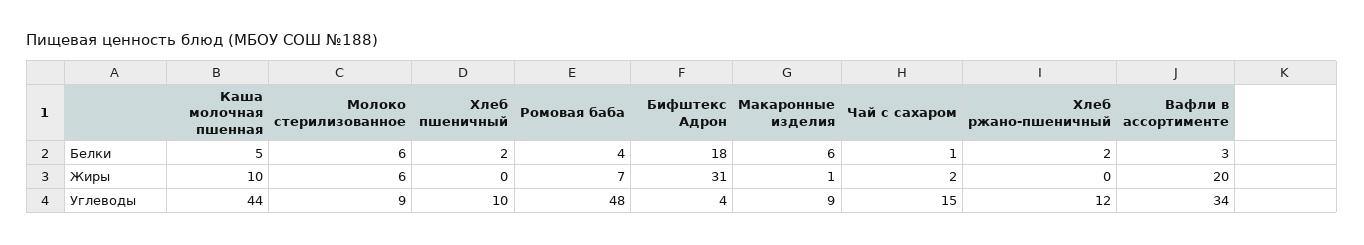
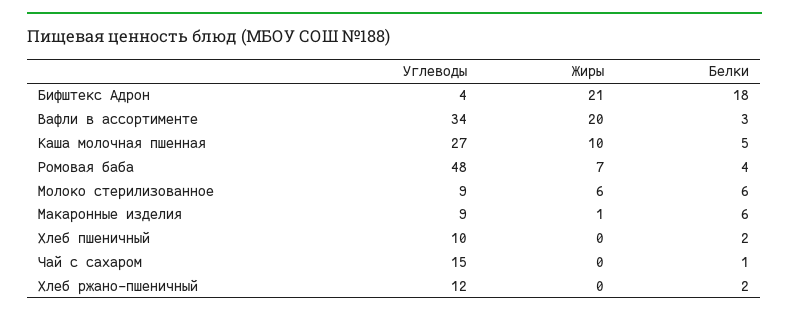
  {
    "Каша молочная пшенная": {
      "Белки": 5,
      "Жиры": 10,
-     "Углеводы": 44
+     "Углеводы": 27
    },
    "Молоко стерилизованное": {
      "Белки": 6,
      "Жиры": 6,
      "Углеводы": 9
    },
    "Хлеб пшеничный": {
      "Белки": 2,
      "Жиры": 0,
      "Углеводы": 10
    },
    "Ромовая баба": {
      "Белки": 4,
      "Жиры": 7,
      "Углеводы": 48
    },
    "Бифштекс Адрон": {
      "Белки": 18,
-     "Жиры": 31,
+     "Жиры": 21,
      "Углеводы": 4
    },
    "Макаронные изделия": {
      "Белки": 6,
      "Жиры": 1,
      "Углеводы": 9
    },
    "Чай с сахаром": {
      "Белки": 1,
-     "Жиры": 2,
+     "Жиры": 0,
      "Углеводы": 15
    },
    "Хлеб ржано-пшеничный": {
      "Белки": 2,
      "Жиры": 0,
      "Углеводы": 12
    },
    "Вафли в ассортименте": {
      "Белки": 3,
      "Жиры": 20,
      "Углеводы": 34
    }
  }

